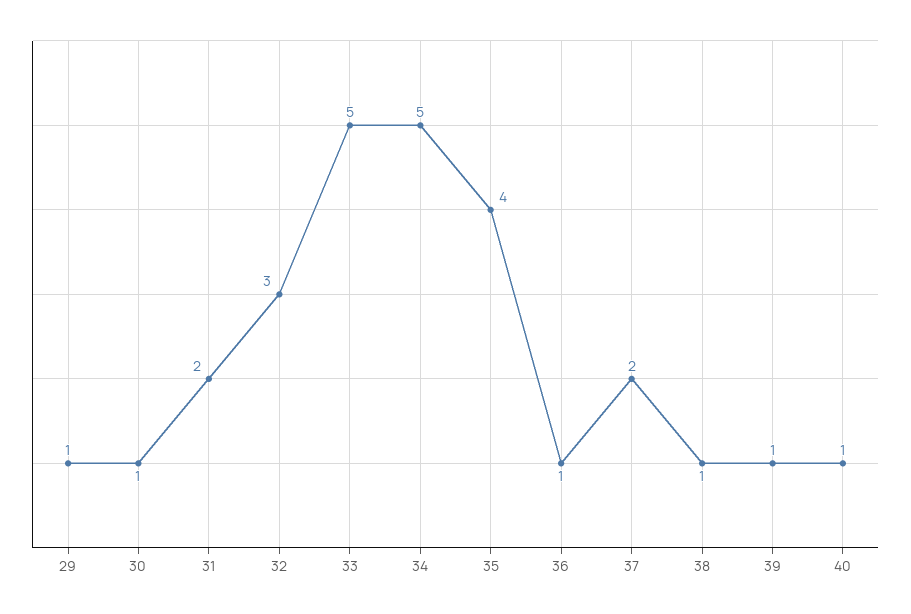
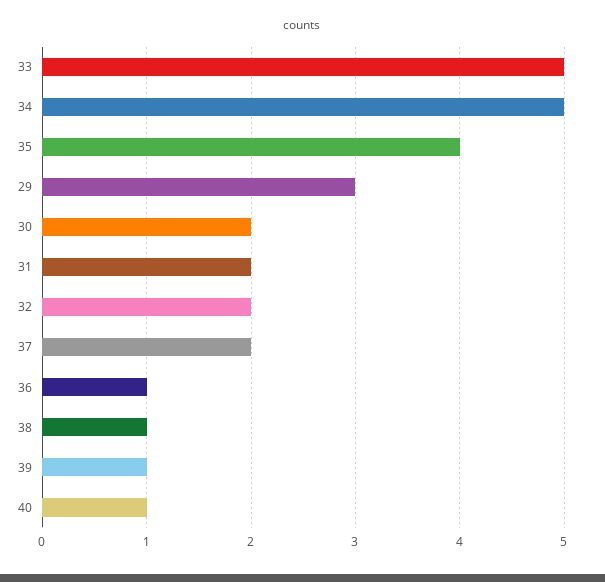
  {
-   "29": 1,
+   "29": 3,
-   "30": 1,
+   "30": 2,
    "31": 2,
-   "32": 3,
+   "32": 2,
    "33": 5,
    "34": 5,
    "35": 4,
    "36": 1,
    "37": 2,
    "38": 1,
    "39": 1,
    "40": 1
  }

